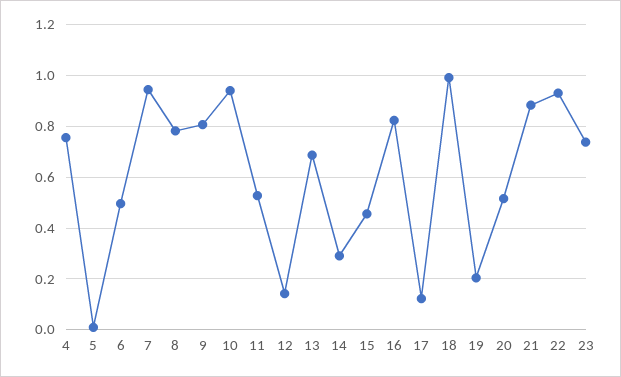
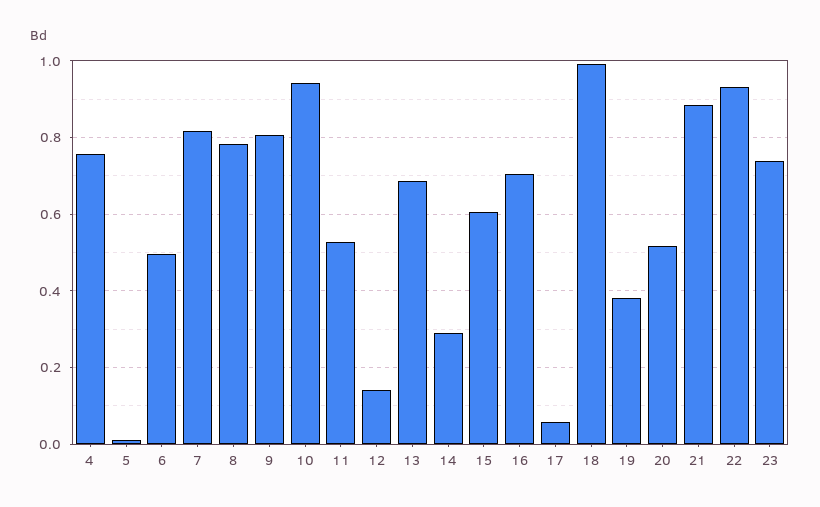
  {
    "4": 0.76,
    "5": 0.02,
    "6": 0.5,
-   "7": 0.95,
+   "7": 0.82,
    "8": 0.78,
    "9": 0.8,
    "10": 0.94,
    "11": 0.52,
    "12": 0.14,
    "13": 0.68,
    "14": 0.3,
-   "15": 0.45,
+   "15": 0.6,
-   "16": 0.825,
+   "16": 0.7,
-   "17": 0.125,
+   "17": 0.06,
    "18": 1,
-   "19": 0.2,
+   "19": 0.38,
    "20": 0.52,
    "21": 0.88,
    "22": 0.94,
    "23": 0.74
  }

